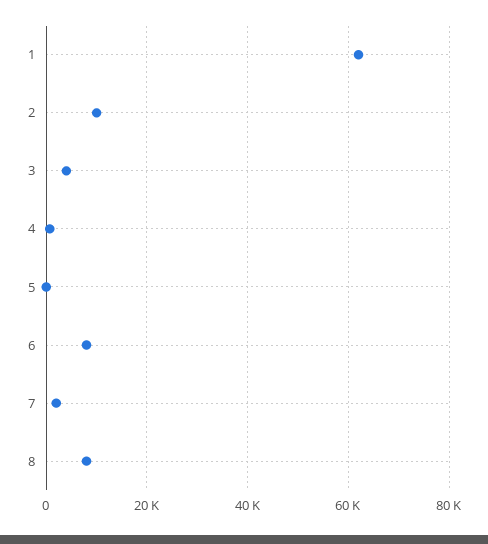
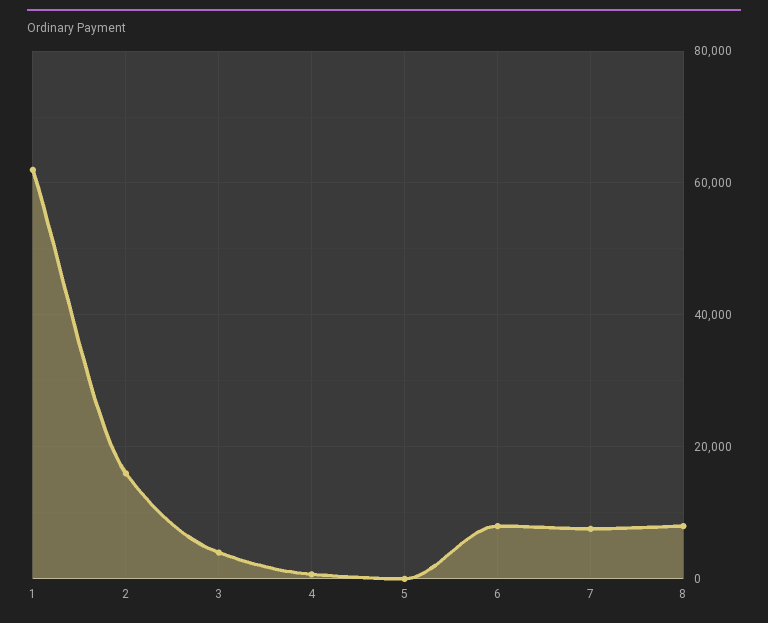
  {
    "1": 62000,
-   "2": 10000,
+   "2": 16000,
    "3": 4000,
    "4": 0,
    "5": 0,
    "6": 8000,
-   "7": 2000,
+   "7": 8000,
    "8": 8000
  }

